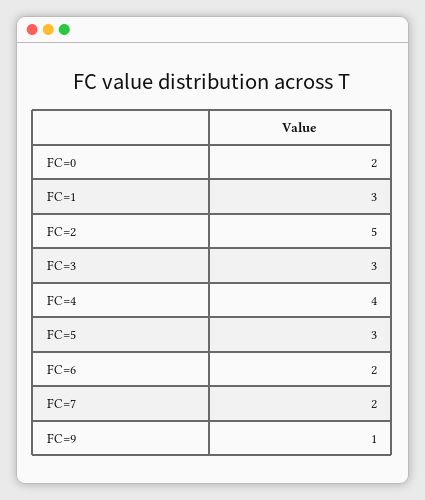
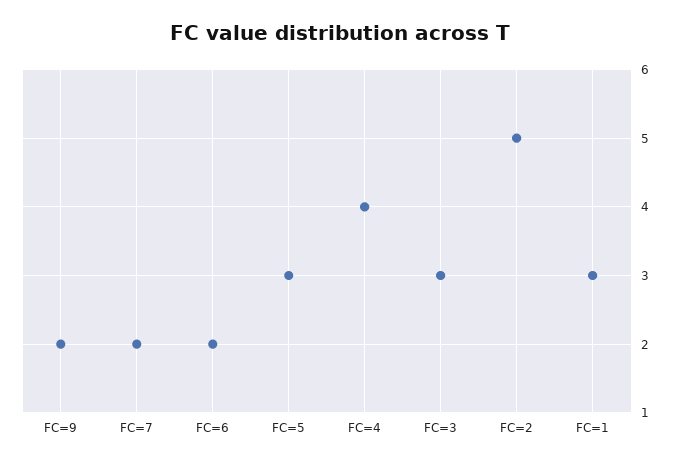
  {
-   "FC=0": 2,
    "FC=1": 3,
    "FC=2": 5,
    "FC=3": 3,
    "FC=4": 4,
    "FC=5": 3,
    "FC=6": 2,
    "FC=7": 2,
-   "FC=9": 1
+   "FC=9": 2
  }

